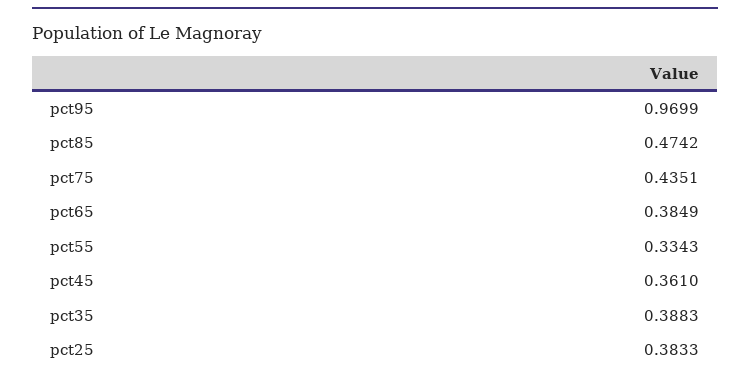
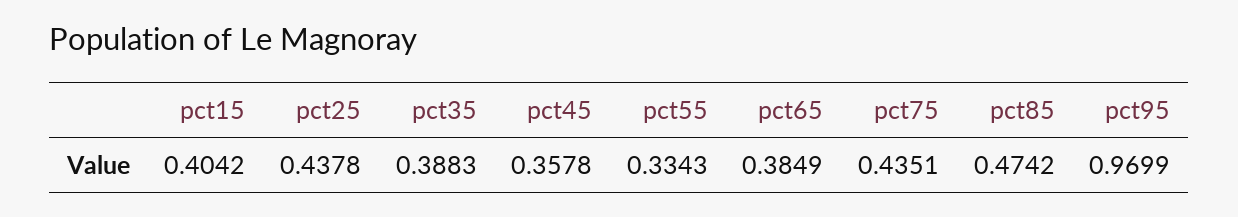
  {
    "pct95": 0.9699,
    "pct85": 0.4742,
    "pct75": 0.4351,
    "pct65": 0.3849,
    "pct55": 0.3343,
-   "pct45": 0.361,
+   "pct45": 0.3578,
    "pct35": 0.3883,
-   "pct25": 0.3833
+   "pct25": 0.4378,
+   "pct15": 0.4042
  }

